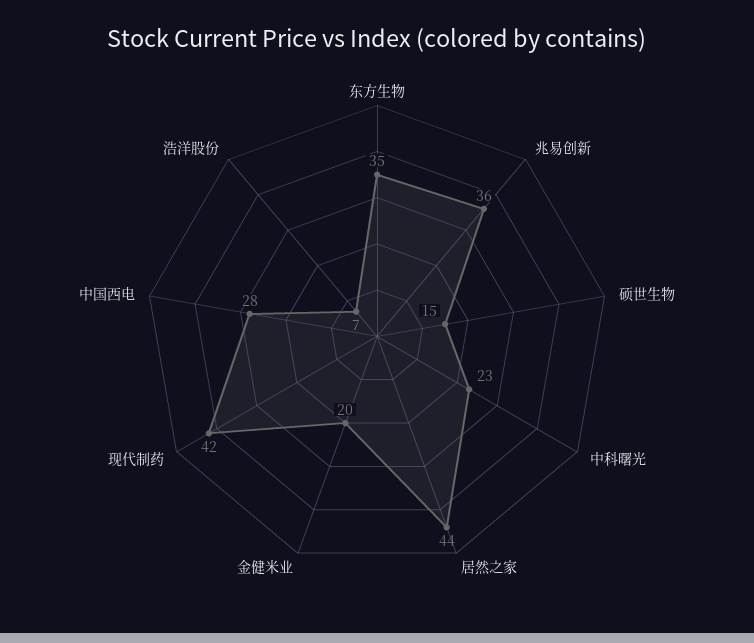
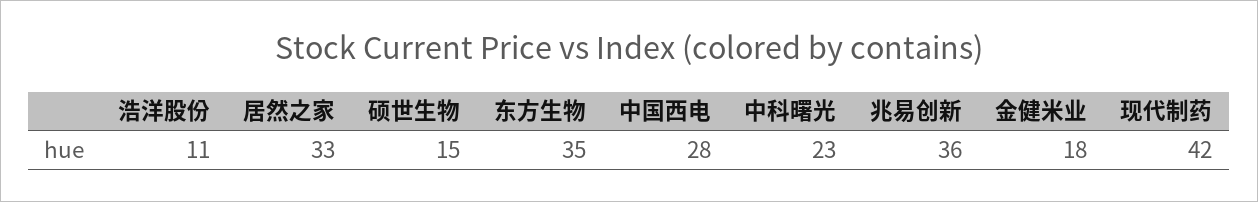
  {
    "东方生物": 35,
    "兆易创新": 36,
    "硕世生物": 15,
    "中科曙光": 23,
-   "居然之家": 44,
+   "居然之家": 33,
-   "金健米业": 20,
+   "金健米业": 18,
    "现代制药": 42,
    "中国西电": 28,
-   "浩洋股份": 7
+   "浩洋股份": 11
  }

